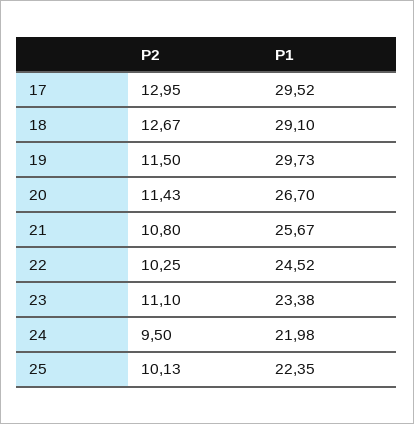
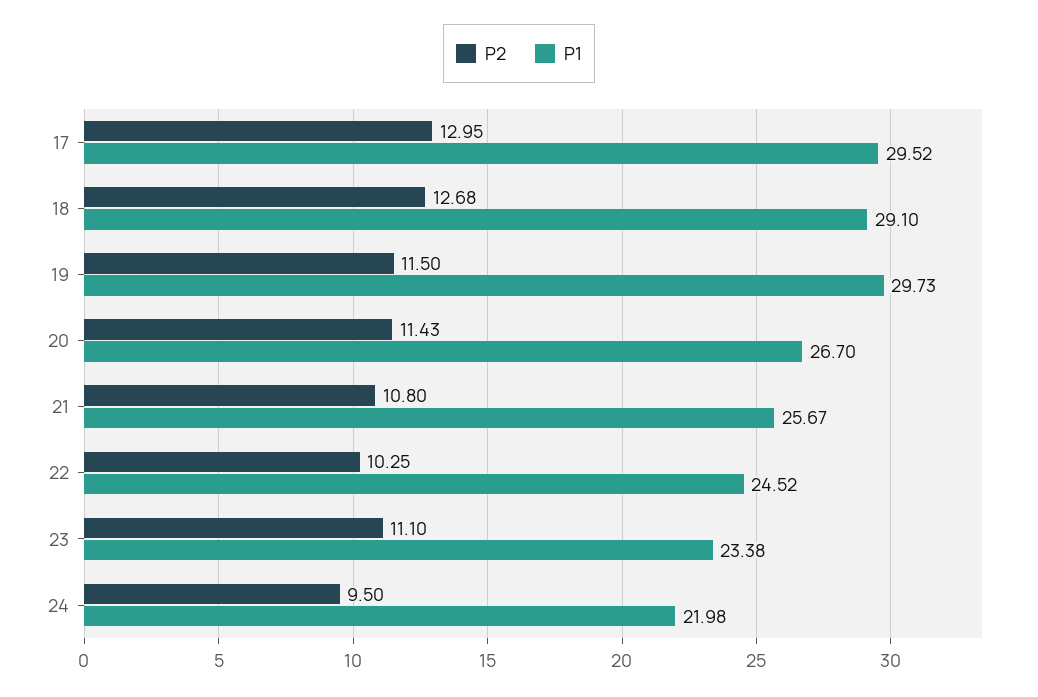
  {
    "P2": {
      "17": 12.95,
-     "18": 12.67,
+     "18": 12.68,
      "19": 11.5,
      "20": 11.43,
      "21": 10.8,
      "22": 10.25,
      "23": 11.1,
-     "24": 9.5,
+     "24": 9.5
-     "25": 10.13
    },
    "P1": {
      "17": 29.52,
      "18": 29.1,
      "19": 29.73,
      "20": 26.7,
      "21": 25.67,
      "22": 24.52,
      "23": 23.38,
-     "24": 21.98,
+     "24": 21.98
-     "25": 22.35
    }
  }

